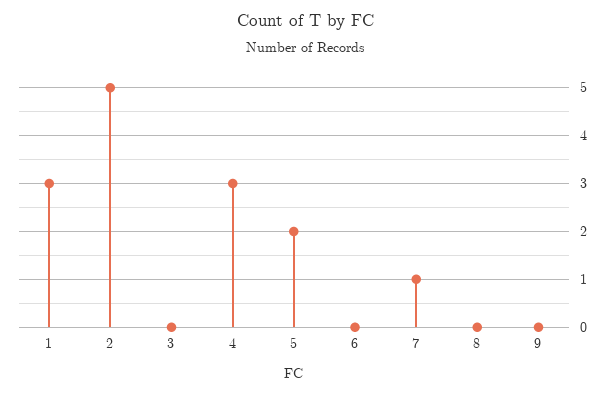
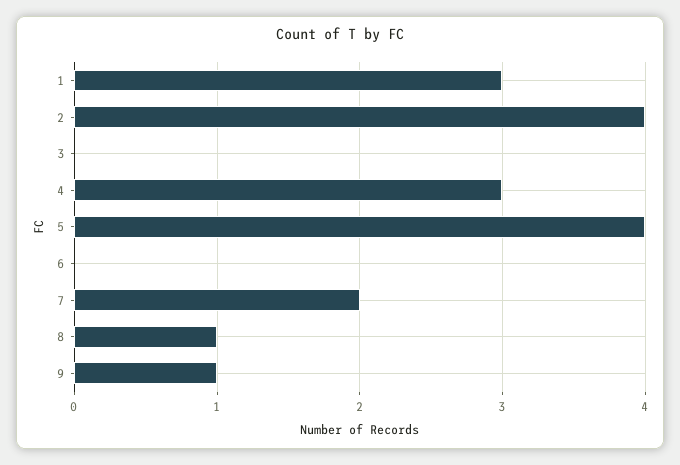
  {
    "1": 3,
-   "2": 5,
+   "2": 4,
    "3": 0,
    "4": 3,
-   "5": 2,
+   "5": 4,
    "6": 0,
-   "7": 1,
+   "7": 2,
-   "8": 0,
+   "8": 1,
-   "9": 0
+   "9": 1
  }

